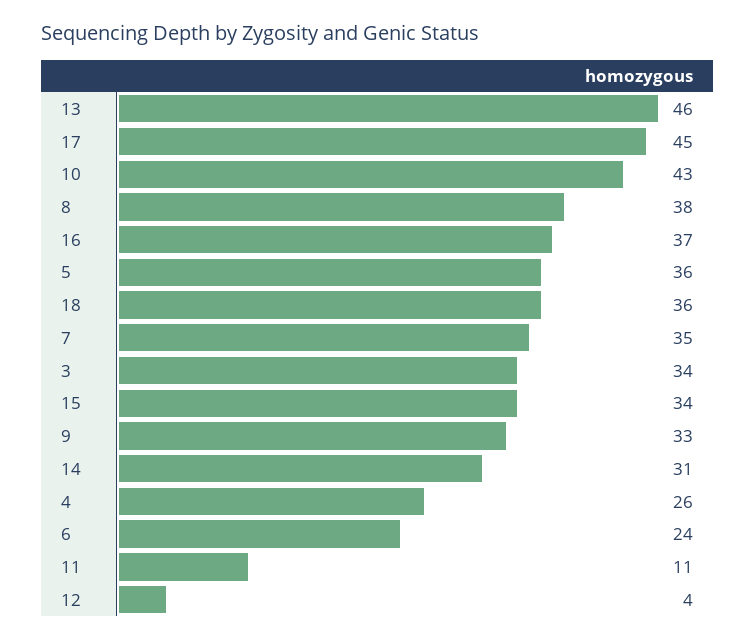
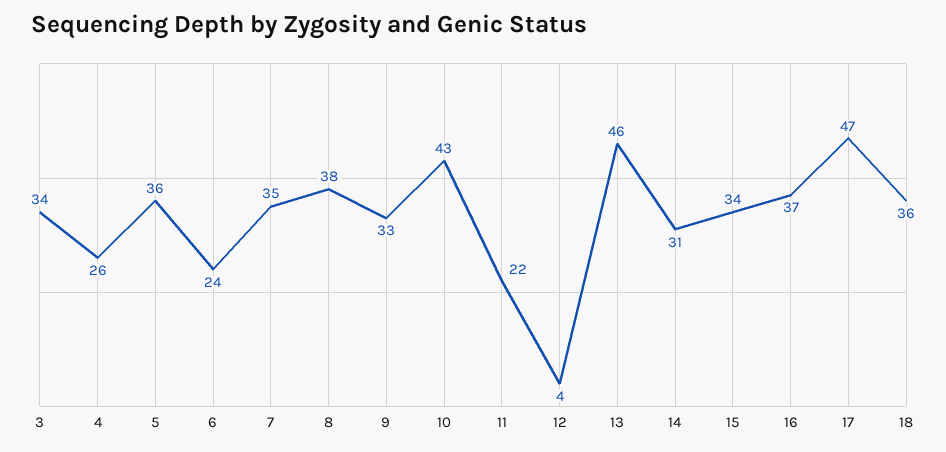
  {
    "13": 46,
-   "17": 45,
+   "17": 47,
    "10": 43,
    "8": 38,
    "16": 37,
    "5": 36,
    "18": 36,
    "7": 35,
    "3": 34,
    "15": 34,
    "9": 33,
    "14": 31,
    "4": 26,
    "6": 24,
-   "11": 11,
+   "11": 22,
    "12": 4
  }

